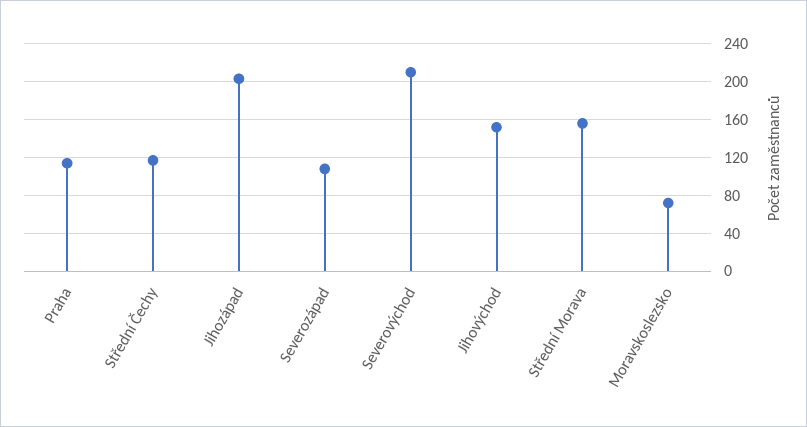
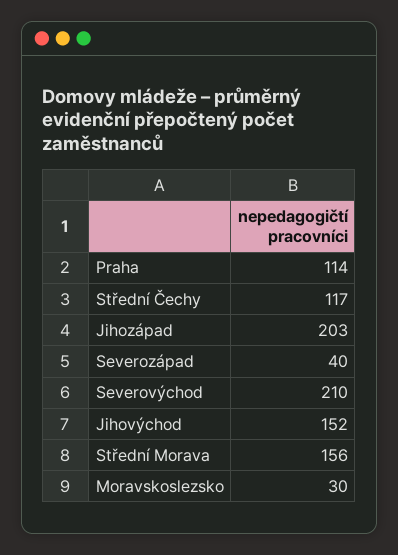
  {
    "Praha": 114,
    "Střední Čechy": 117,
    "Jihozápad": 203,
-   "Severozápad": 110,
+   "Severozápad": 40,
    "Severovýchod": 210,
    "Jihovýchod": 152,
    "Střední Morava": 156,
-   "Moravskoslezsko": 70
+   "Moravskoslezsko": 30
  }

